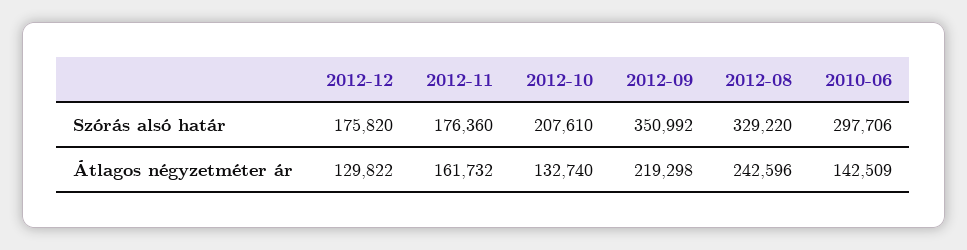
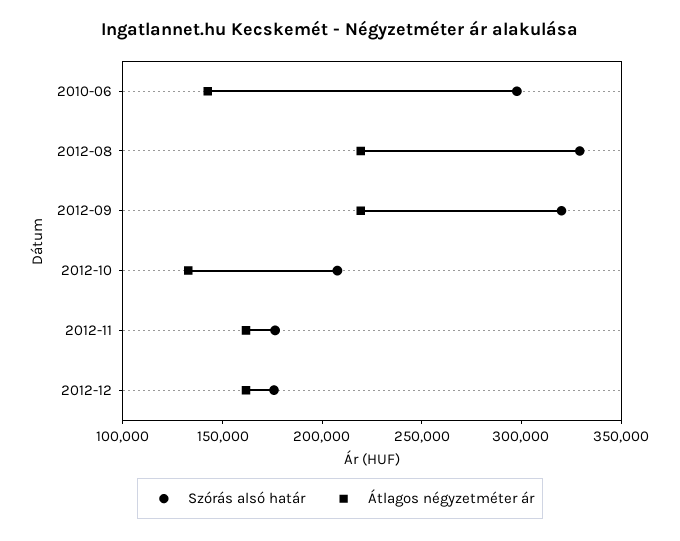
  {
    "Szórás alsó határ": {
      "2012-12": 175820,
      "2012-11": 176360,
      "2012-10": 207610,
-     "2012-09": 350992,
+     "2012-09": 320000,
      "2012-08": 329220,
      "2010-06": 297706
    },
    "Átlagos négyzetméter ár": {
-     "2012-12": 129822,
+     "2012-12": 160000,
      "2012-11": 161732,
      "2012-10": 132740,
      "2012-09": 219298,
-     "2012-08": 242596,
+     "2012-08": 220000,
      "2010-06": 142509
    }
  }

